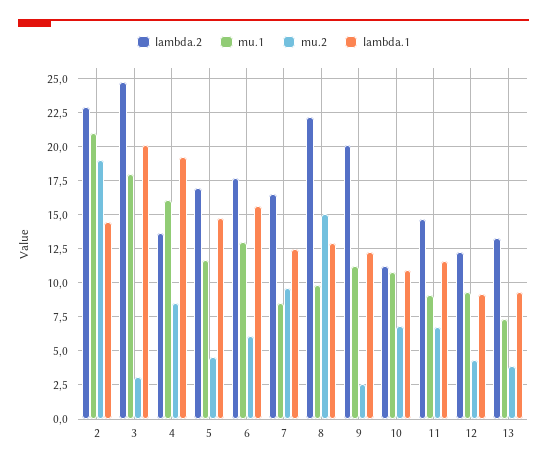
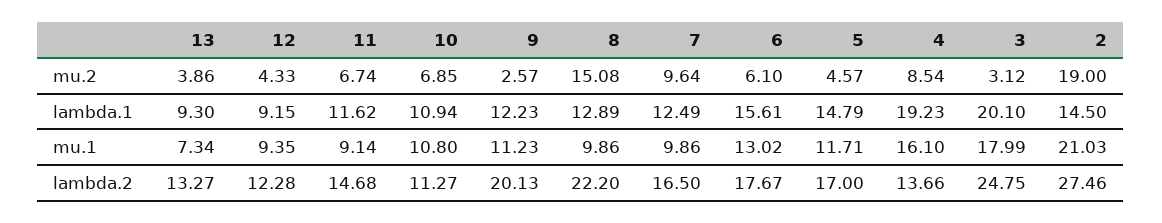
  {
    "lambda.2": {
-     "2": 23,
+     "2": 27.46,
      "3": 24.75,
      "4": 13.66,
      "5": 17,
      "6": 17.67,
      "7": 16.5,
      "8": 22.2,
      "9": 20.13,
      "10": 11.27,
      "11": 14.68,
      "12": 12.28,
      "13": 13.27
    },
    "mu.1": {
      "2": 21.03,
      "3": 17.99,
      "4": 16.1,
      "5": 11.71,
      "6": 13.02,
-     "7": 8.5,
+     "7": 9.86,
      "8": 9.86,
      "9": 11.23,
      "10": 10.8,
      "11": 9.14,
      "12": 9.35,
      "13": 7.34
    },
    "mu.2": {
      "2": 19,
      "3": 3.12,
      "4": 8.54,
      "5": 4.57,
      "6": 6.1,
      "7": 9.64,
      "8": 15.08,
      "9": 2.57,
      "10": 6.85,
      "11": 6.74,
      "12": 4.33,
      "13": 3.86
    },
    "lambda.1": {
      "2": 14.5,
      "3": 20.1,
      "4": 19.23,
      "5": 14.79,
      "6": 15.61,
      "7": 12.49,
      "8": 12.89,
      "9": 12.23,
      "10": 10.94,
      "11": 11.62,
      "12": 9.15,
      "13": 9.3
    }
  }

